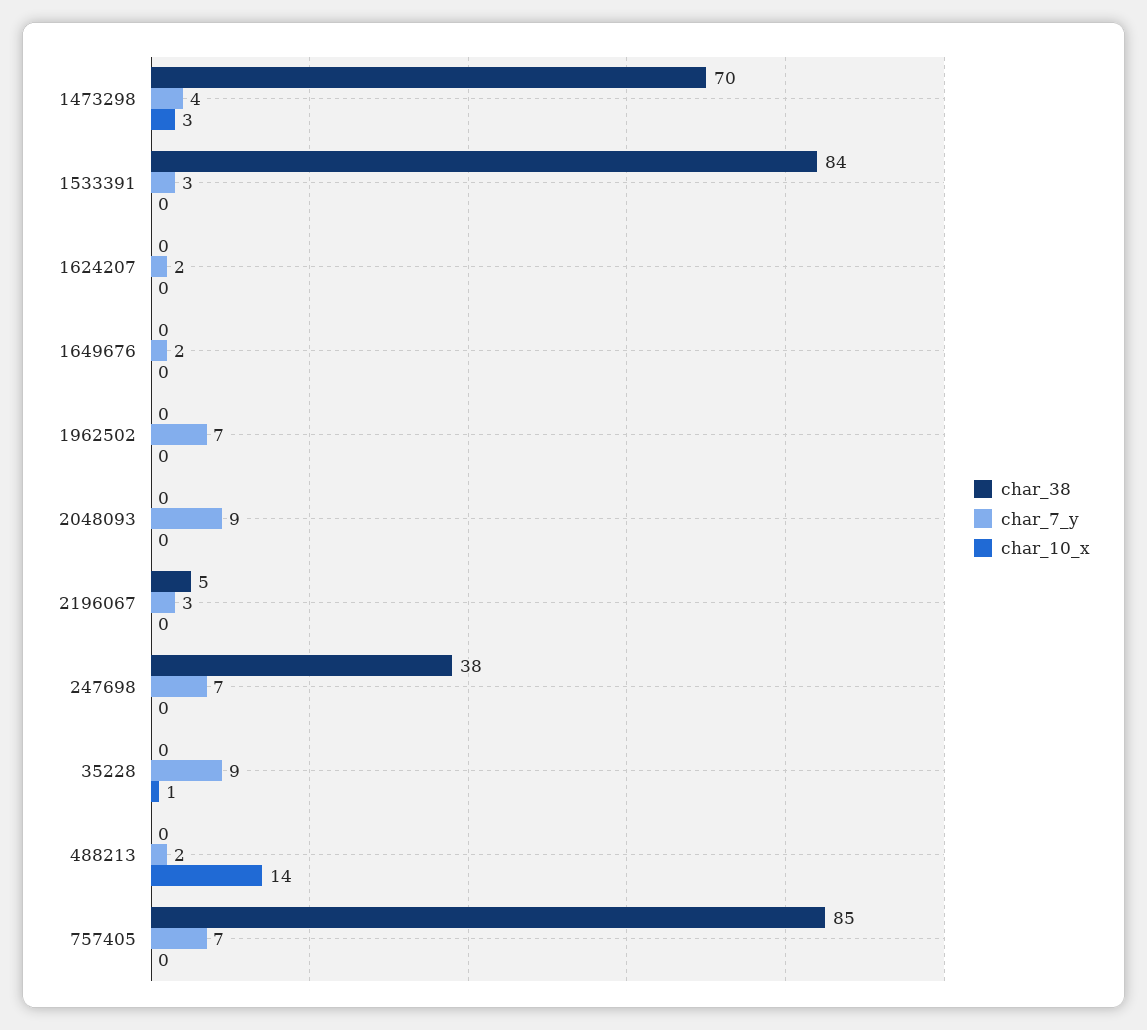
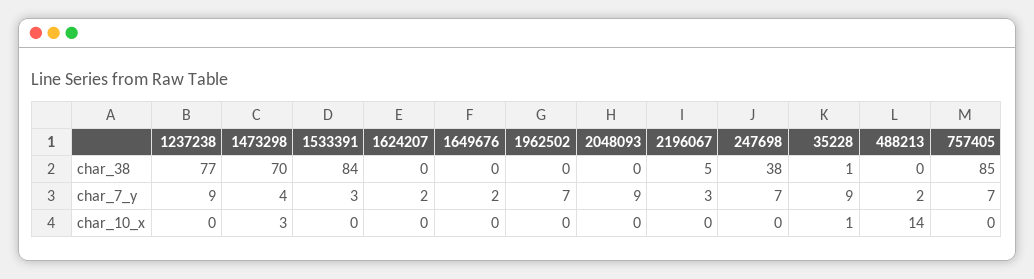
  {
    "char_38": {
      "1473298": 70,
      "1533391": 84,
      "1624207": 0,
      "1649676": 0,
      "1962502": 0,
      "2048093": 0,
      "2196067": 5,
      "247698": 38,
-     "35228": 0,
+     "35228": 1,
      "488213": 0,
-     "757405": 85
+     "757405": 85,
+     "1237238": 77
    },
    "char_7_y": {
      "1473298": 4,
      "1533391": 3,
      "1624207": 2,
      "1649676": 2,
      "1962502": 7,
      "2048093": 9,
      "2196067": 3,
      "247698": 7,
      "35228": 9,
      "488213": 2,
-     "757405": 7
+     "757405": 7,
+     "1237238": 9
    },
    "char_10_x": {
      "1473298": 3,
      "1533391": 0,
      "1624207": 0,
      "1649676": 0,
      "1962502": 0,
      "2048093": 0,
      "2196067": 0,
      "247698": 0,
      "35228": 1,
      "488213": 14,
-     "757405": 0
+     "757405": 0,
+     "1237238": 0
    }
  }

